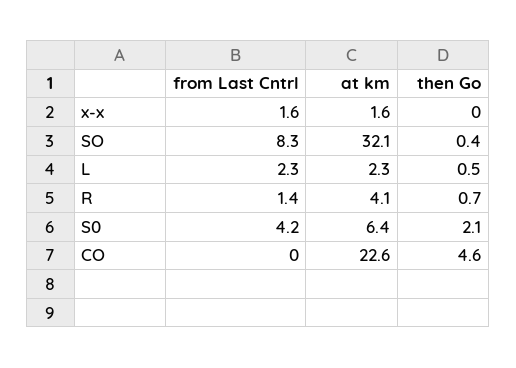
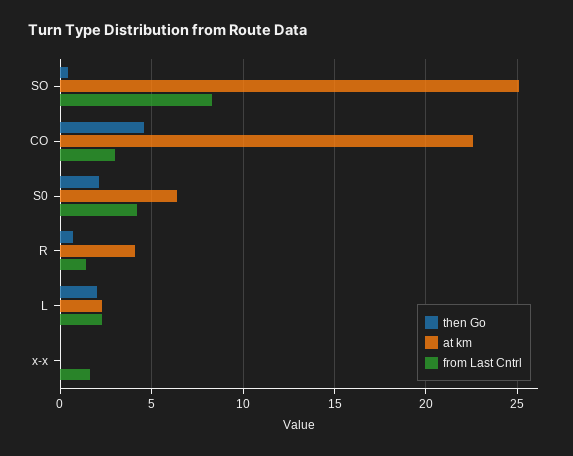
  {
    "from Last Cntrl": {
      "x-x": 1.6,
      "SO": 8.3,
      "L": 2.3,
      "R": 1.4,
      "S0": 4.2,
-     "CO": 0
+     "CO": 3
    },
    "at km": {
-     "x-x": 1.6,
+     "x-x": 0,
-     "SO": 32.1,
+     "SO": 25,
      "L": 2.3,
      "R": 4.1,
      "S0": 6.4,
      "CO": 22.6
    },
    "then Go": {
      "x-x": 0,
      "SO": 0.4,
-     "L": 0.5,
+     "L": 2,
      "R": 0.7,
      "S0": 2.1,
      "CO": 4.6
    }
  }

